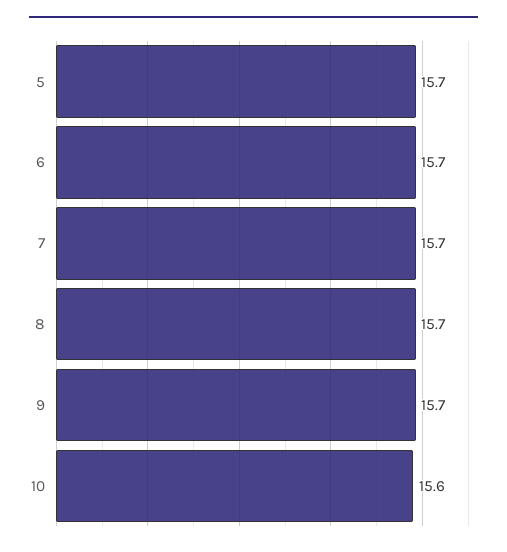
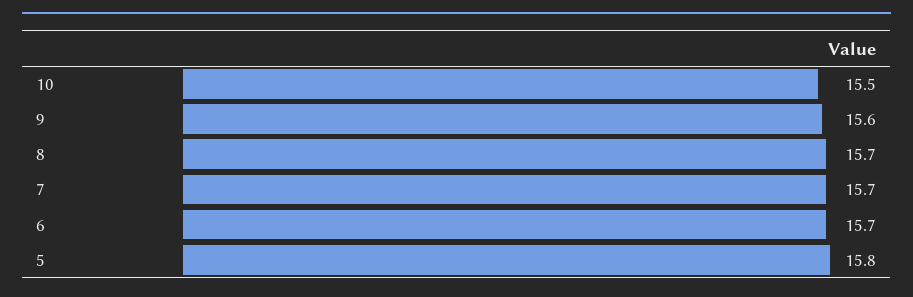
  {
-   "5": 15.7,
+   "5": 15.8,
    "6": 15.7,
    "7": 15.7,
    "8": 15.7,
-   "9": 15.7,
+   "9": 15.6,
-   "10": 15.6
+   "10": 15.5
  }

